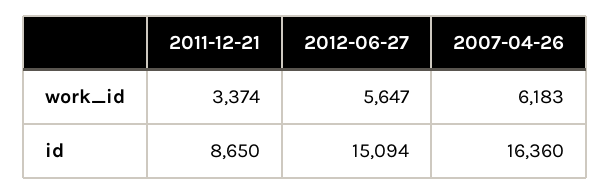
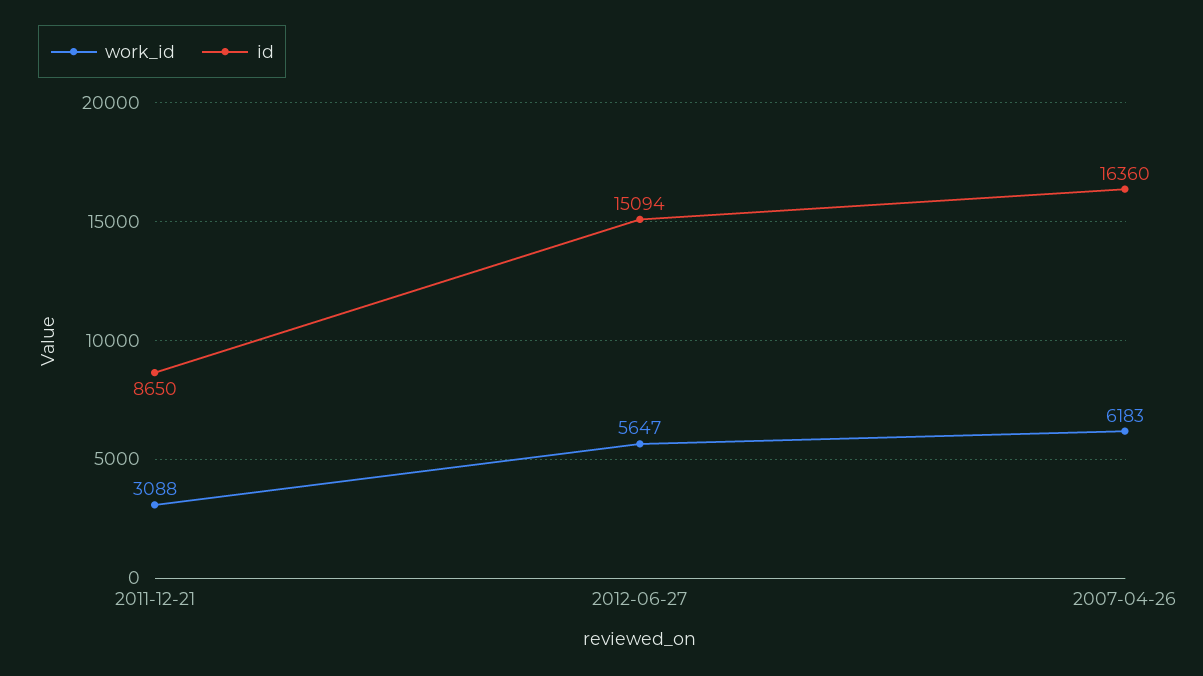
  {
    "work_id": {
-     "2011-12-21": 3374,
+     "2011-12-21": 3088,
      "2012-06-27": 5647,
      "2007-04-26": 6183
    },
    "id": {
      "2011-12-21": 8650,
      "2012-06-27": 15094,
      "2007-04-26": 16360
    }
  }

